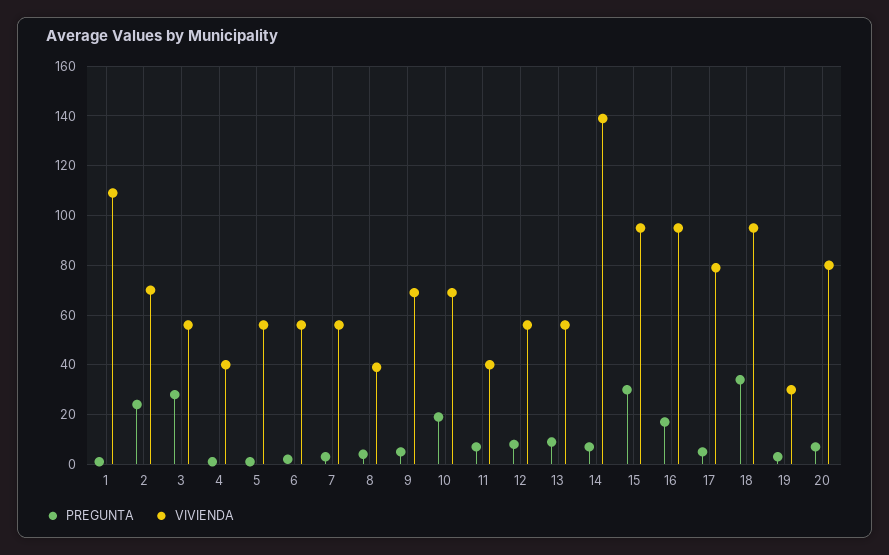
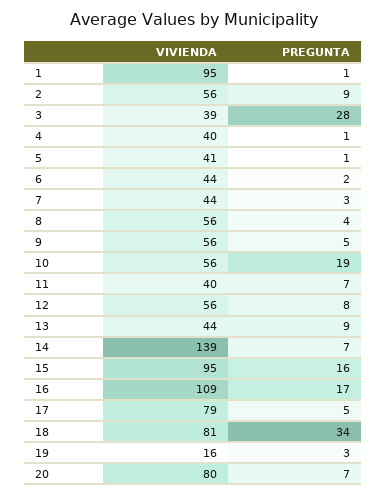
  {
    "PREGUNTA": {
      "1": 1,
-     "2": 25,
+     "2": 9,
      "3": 28,
      "4": 1,
      "5": 1,
      "6": 2,
      "7": 3,
      "8": 4,
      "9": 5,
      "10": 19,
      "11": 7,
      "12": 8,
      "13": 9,
      "14": 7,
-     "15": 30,
+     "15": 16,
      "16": 17,
      "17": 5,
      "18": 34,
      "19": 3,
      "20": 7
    },
    "VIVIENDA": {
-     "1": 110,
+     "1": 95,
-     "2": 70,
+     "2": 56,
-     "3": 55,
+     "3": 39,
      "4": 40,
-     "5": 55,
+     "5": 41,
-     "6": 55,
+     "6": 44,
-     "7": 55,
+     "7": 44,
-     "8": 40,
+     "8": 56,
-     "9": 70,
+     "9": 56,
-     "10": 70,
+     "10": 56,
      "11": 40,
      "12": 56,
-     "13": 55,
+     "13": 44,
      "14": 139,
      "15": 95,
-     "16": 95,
+     "16": 109,
      "17": 79,
-     "18": 95,
+     "18": 81,
-     "19": 30,
+     "19": 16,
      "20": 80
    }
  }

